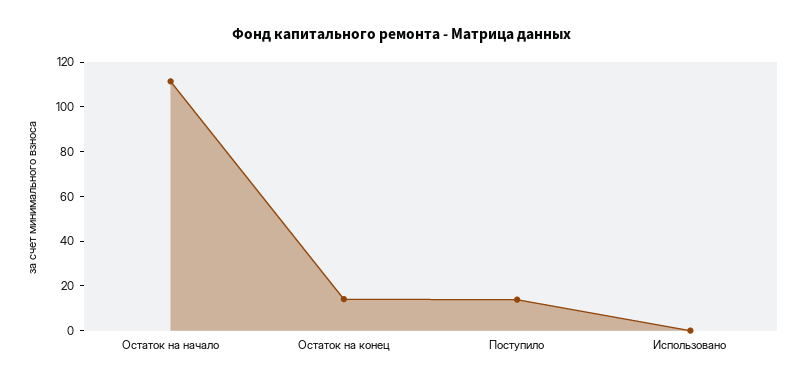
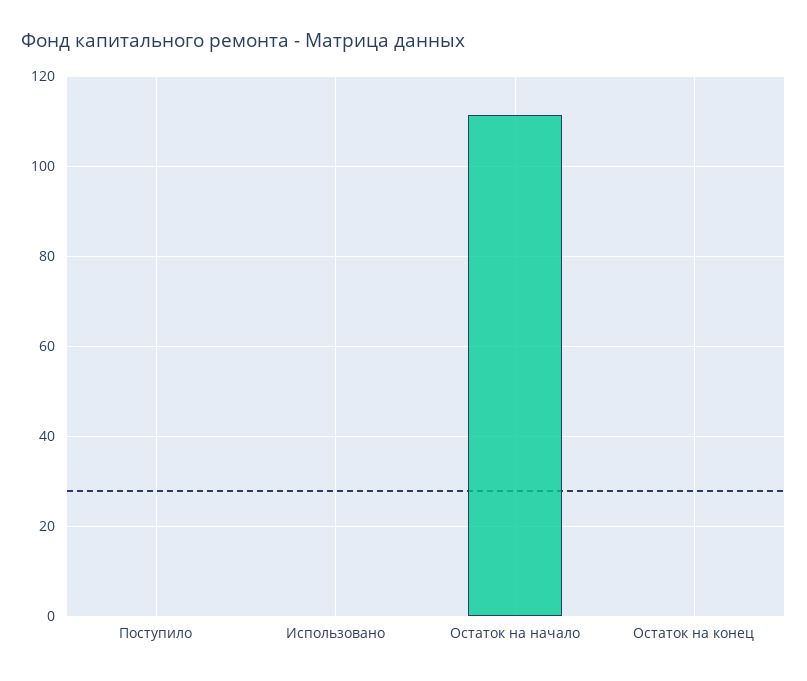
  {
    "Остаток на начало": 112,
-   "Остаток на конец": 15,
+   "Остаток на конец": 0,
-   "Поступило": 15,
+   "Поступило": 0,
    "Использовано": 0
  }

